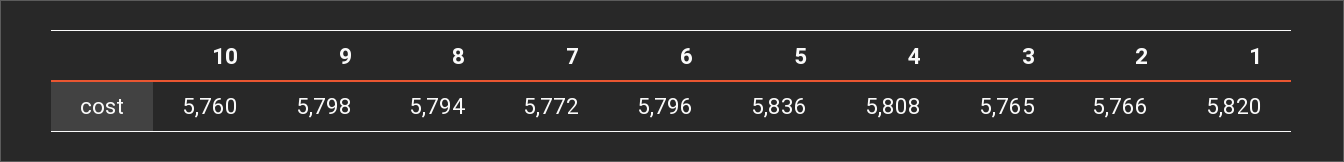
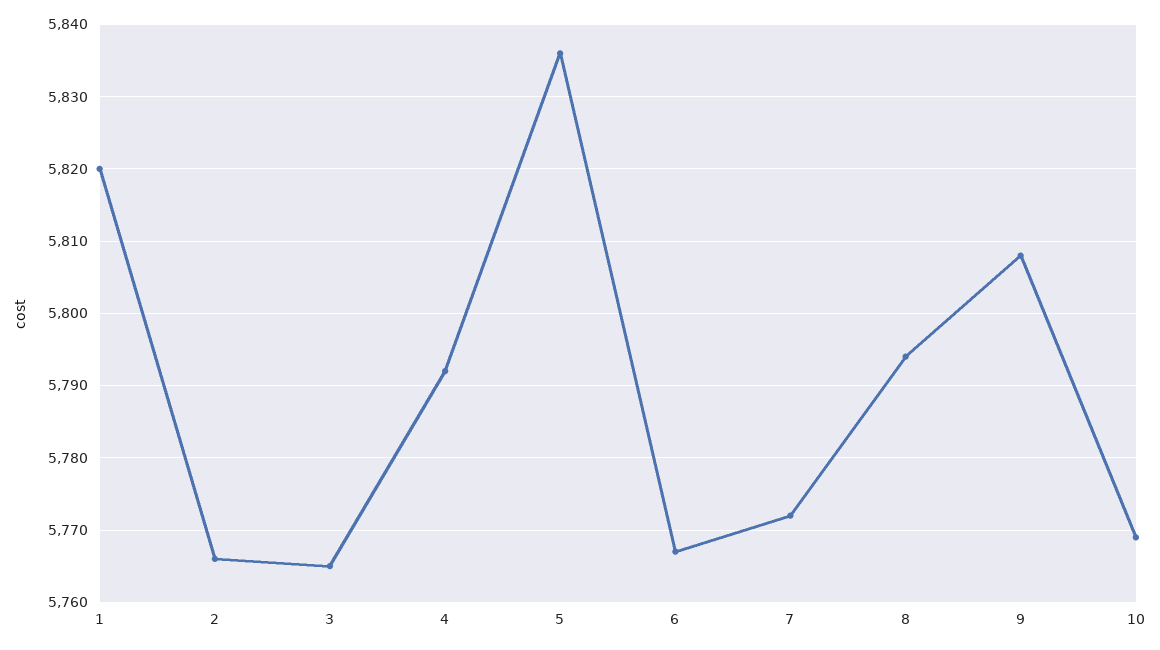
  {
-   "10": 5760,
+   "10": 5769,
-   "9": 5798,
+   "9": 5808,
    "8": 5794,
    "7": 5772,
-   "6": 5796,
+   "6": 5767,
    "5": 5836,
-   "4": 5808,
+   "4": 5792,
    "3": 5765,
    "2": 5766,
    "1": 5820
  }

